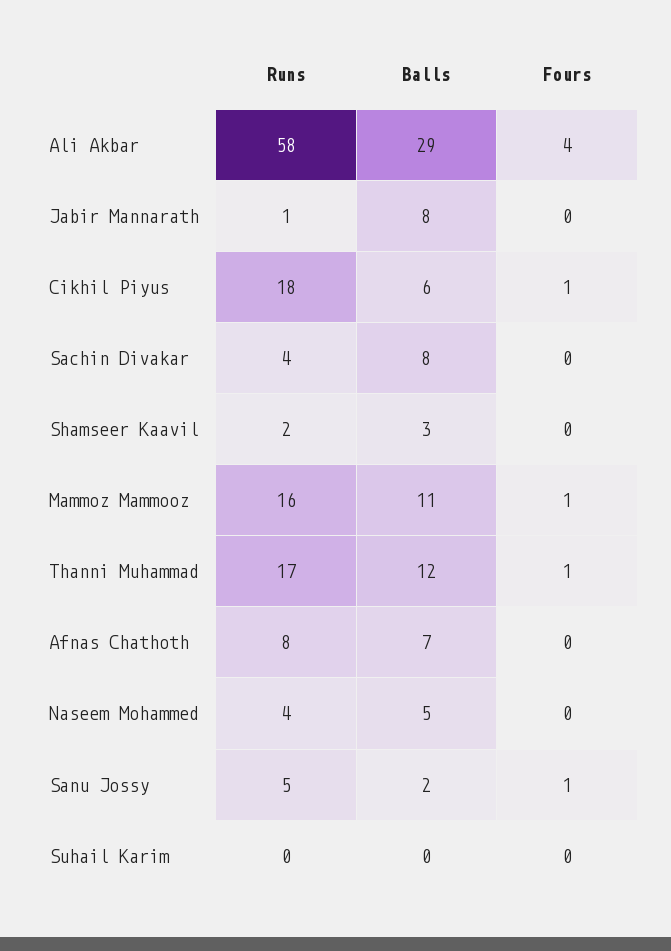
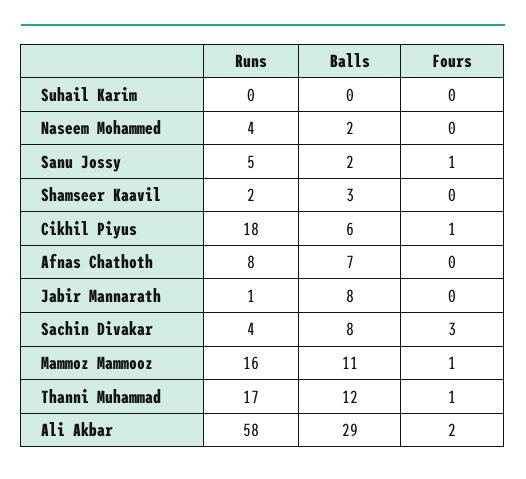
  {
    "Runs": {
      "Ali Akbar": 58,
      "Jabir Mannarath": 1,
      "Cikhil Piyus": 18,
      "Sachin Divakar": 4,
      "Shamseer Kaavil": 2,
      "Mammoz Mammooz": 16,
      "Thanni Muhammad": 17,
      "Afnas Chathoth": 8,
      "Naseem Mohammed": 4,
      "Sanu Jossy": 5,
      "Suhail Karim": 0
    },
    "Balls": {
      "Ali Akbar": 29,
      "Jabir Mannarath": 8,
      "Cikhil Piyus": 6,
      "Sachin Divakar": 8,
      "Shamseer Kaavil": 3,
      "Mammoz Mammooz": 11,
      "Thanni Muhammad": 12,
      "Afnas Chathoth": 7,
-     "Naseem Mohammed": 5,
+     "Naseem Mohammed": 2,
      "Sanu Jossy": 2,
      "Suhail Karim": 0
    },
    "Fours": {
-     "Ali Akbar": 4,
+     "Ali Akbar": 2,
      "Jabir Mannarath": 0,
      "Cikhil Piyus": 1,
-     "Sachin Divakar": 0,
+     "Sachin Divakar": 3,
      "Shamseer Kaavil": 0,
      "Mammoz Mammooz": 1,
      "Thanni Muhammad": 1,
      "Afnas Chathoth": 0,
      "Naseem Mohammed": 0,
      "Sanu Jossy": 1,
      "Suhail Karim": 0
    }
  }

